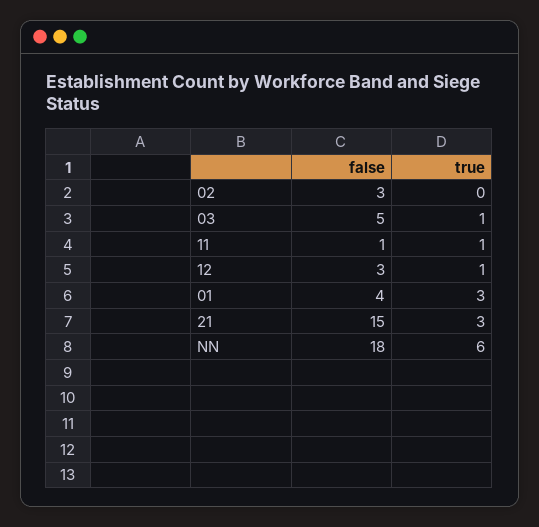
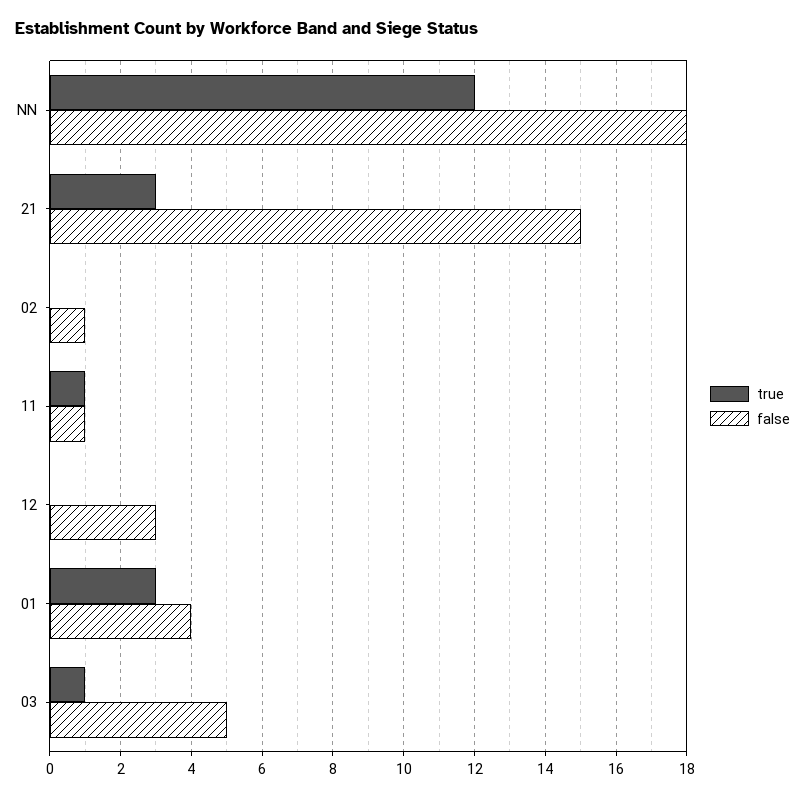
  {
    "false": {
-     "02": 3,
+     "02": 1,
      "03": 5,
      "11": 1,
      "12": 3,
      "01": 4,
      "21": 15,
      "NN": 18
    },
    "true": {
      "02": 0,
      "03": 1,
      "11": 1,
-     "12": 1,
+     "12": 0,
      "01": 3,
      "21": 3,
-     "NN": 6
+     "NN": 12
    }
  }

